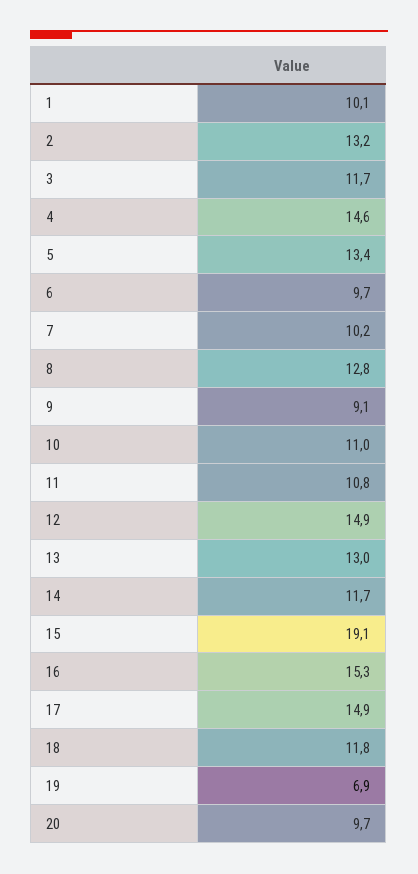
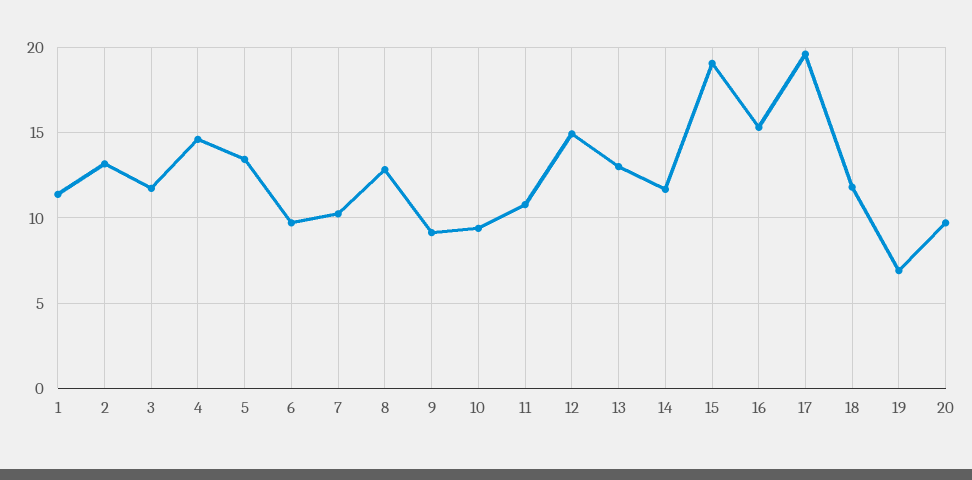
  {
-   "1": 10.1,
+   "1": 11.5,
    "2": 13.2,
    "3": 11.7,
    "4": 14.6,
    "5": 13.4,
    "6": 9.7,
    "7": 10.2,
    "8": 12.8,
    "9": 9.1,
-   "10": 11,
+   "10": 9.5,
    "11": 10.8,
    "12": 14.9,
    "13": 13,
    "14": 11.7,
    "15": 19.1,
    "16": 15.3,
-   "17": 14.9,
+   "17": 19.5,
    "18": 11.8,
    "19": 6.9,
    "20": 9.7
  }

